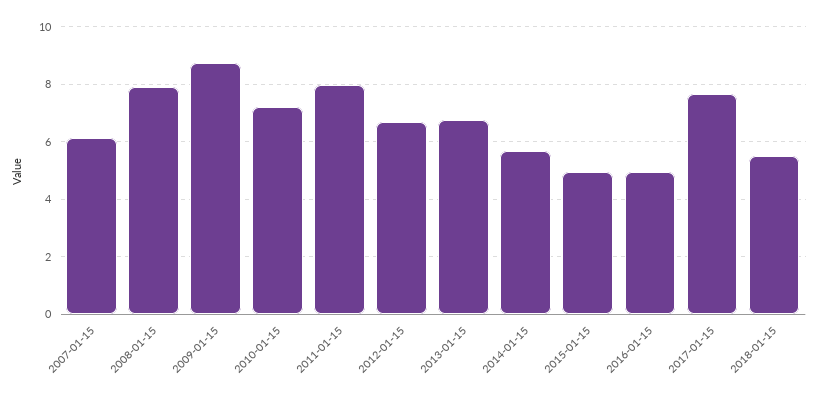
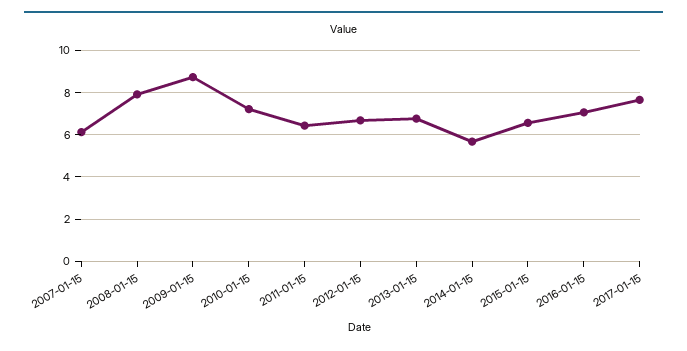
  {
    "2007-01-15": 6,
    "2008-01-15": 8,
    "2009-01-15": 8.75,
    "2010-01-15": 7.25,
-   "2011-01-15": 8,
+   "2011-01-15": 6.5,
    "2012-01-15": 6.75,
    "2013-01-15": 6.75,
    "2014-01-15": 5.75,
-   "2015-01-15": 5,
+   "2015-01-15": 6.5,
-   "2016-01-15": 5,
+   "2016-01-15": 7,
-   "2017-01-15": 7.75,
+   "2017-01-15": 7.75
-   "2018-01-15": 5.5
  }

